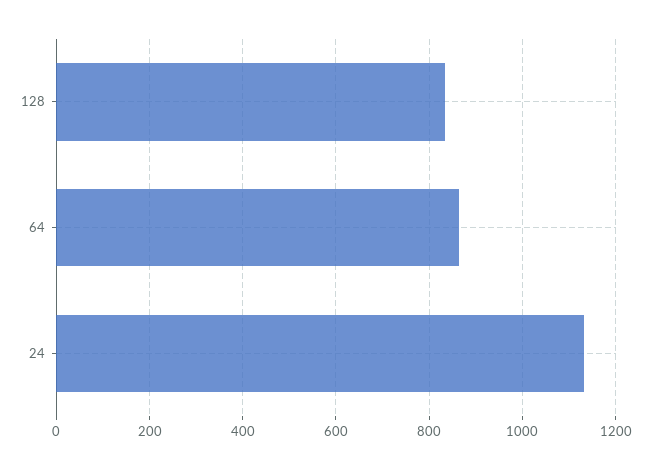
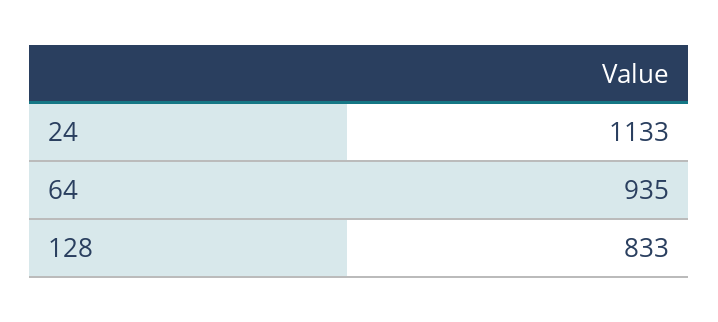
  {
    "128": 833,
-   "64": 860,
+   "64": 935,
    "24": 1133
  }

